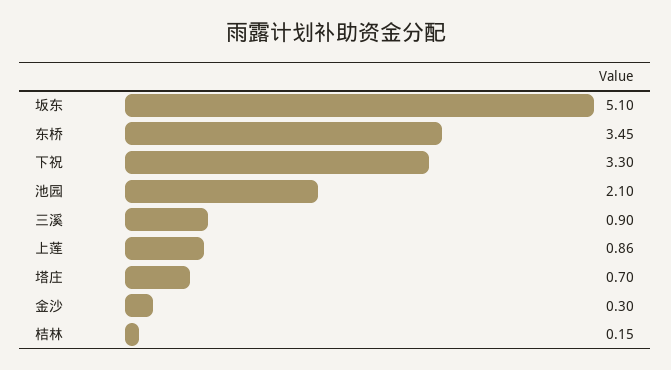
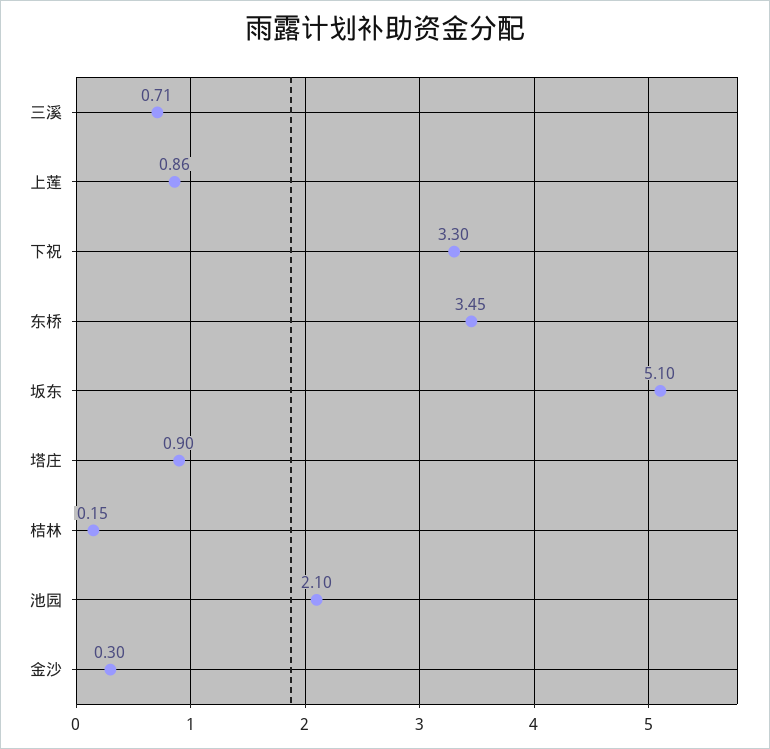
  {
    "坂东": 5.1,
    "东桥": 3.45,
    "下祝": 3.3,
    "池园": 2.1,
-   "三溪": 0.9,
+   "三溪": 0.71,
    "上莲": 0.86,
-   "塔庄": 0.7,
+   "塔庄": 0.9,
    "金沙": 0.3,
    "桔林": 0.15
  }

